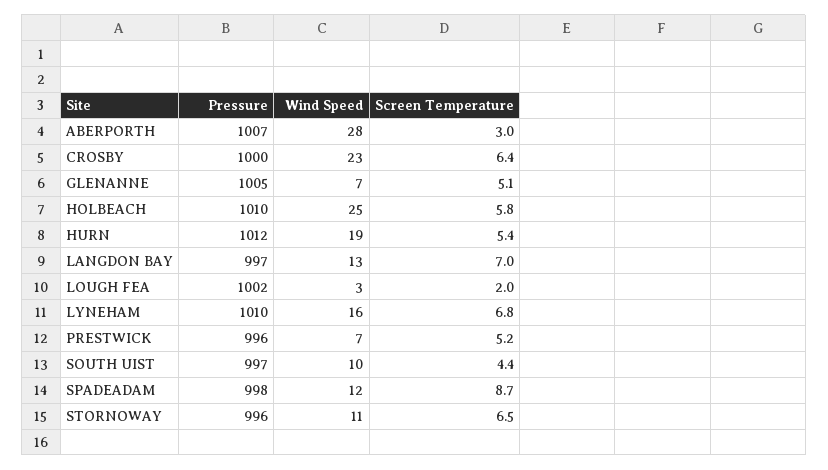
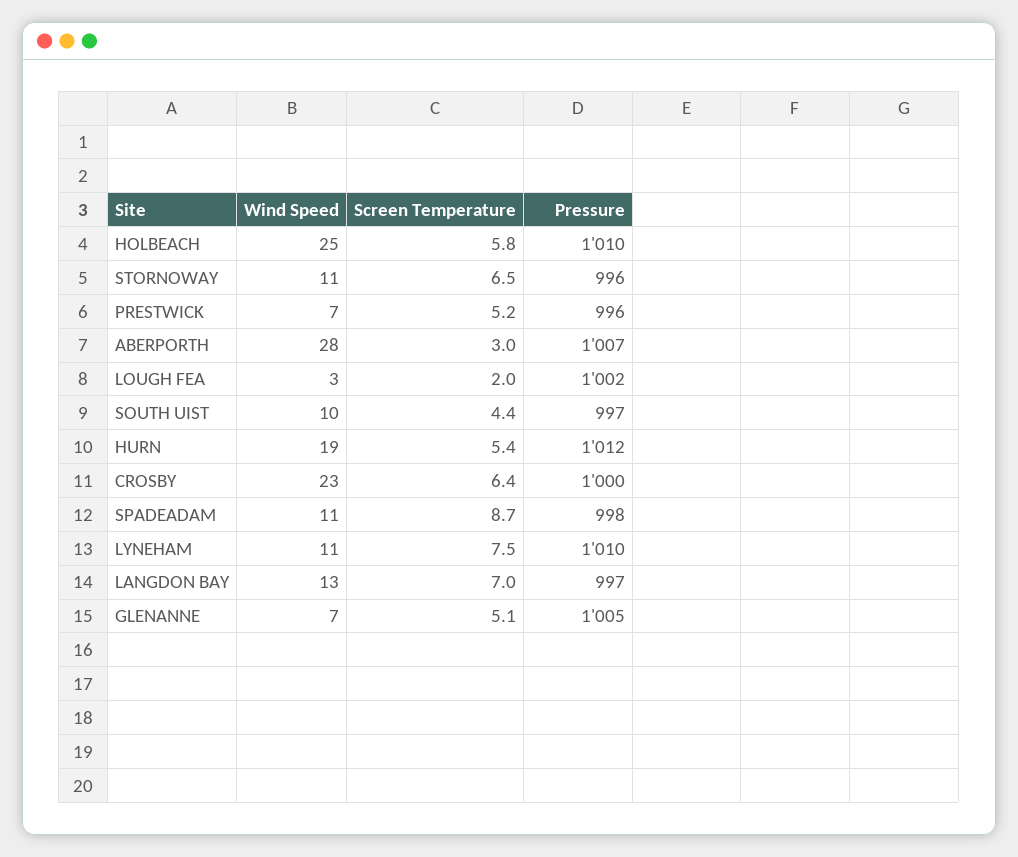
  {
    "Pressure": {
      "ABERPORTH": 1007,
      "CROSBY": 1000,
      "GLENANNE": 1005,
      "HOLBEACH": 1010,
      "HURN": 1012,
      "LANGDON BAY": 997,
      "LOUGH FEA": 1002,
      "LYNEHAM": 1010,
      "PRESTWICK": 996,
      "SOUTH UIST": 997,
      "SPADEADAM": 998,
      "STORNOWAY": 996
    },
    "Wind Speed": {
      "ABERPORTH": 28,
      "CROSBY": 23,
      "GLENANNE": 7,
      "HOLBEACH": 25,
      "HURN": 19,
      "LANGDON BAY": 13,
      "LOUGH FEA": 3,
-     "LYNEHAM": 16,
+     "LYNEHAM": 11,
      "PRESTWICK": 7,
      "SOUTH UIST": 10,
-     "SPADEADAM": 12,
+     "SPADEADAM": 11,
      "STORNOWAY": 11
    },
    "Screen Temperature": {
      "ABERPORTH": 3,
      "CROSBY": 6.4,
      "GLENANNE": 5.1,
      "HOLBEACH": 5.8,
      "HURN": 5.4,
      "LANGDON BAY": 7,
      "LOUGH FEA": 2,
-     "LYNEHAM": 6.8,
+     "LYNEHAM": 7.5,
      "PRESTWICK": 5.2,
      "SOUTH UIST": 4.4,
      "SPADEADAM": 8.7,
      "STORNOWAY": 6.5
    }
  }

